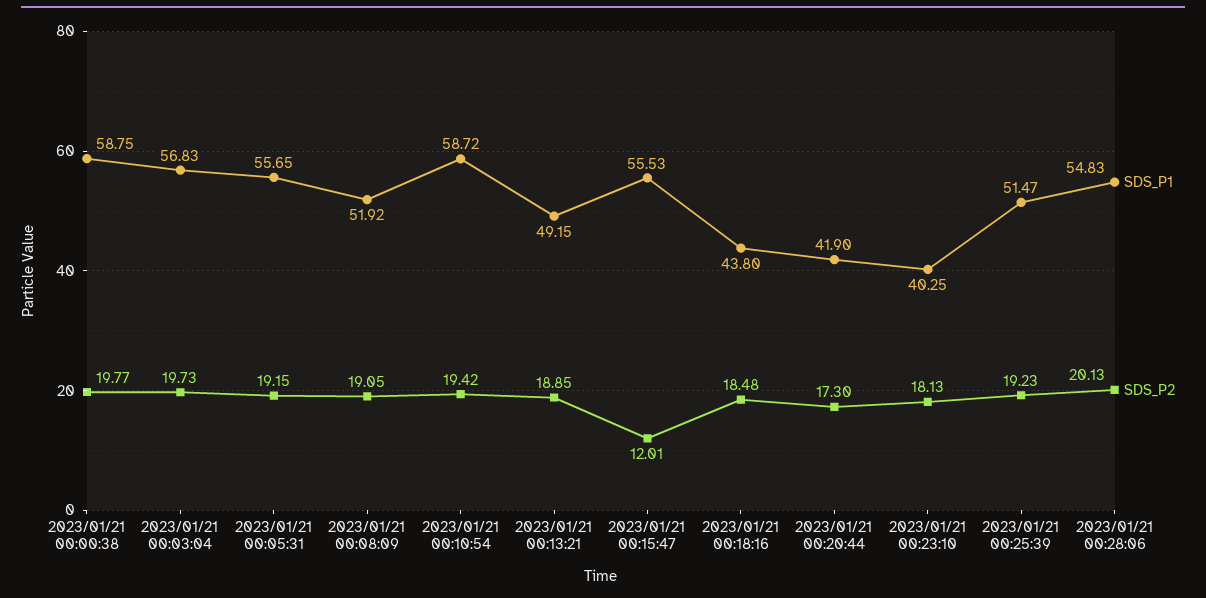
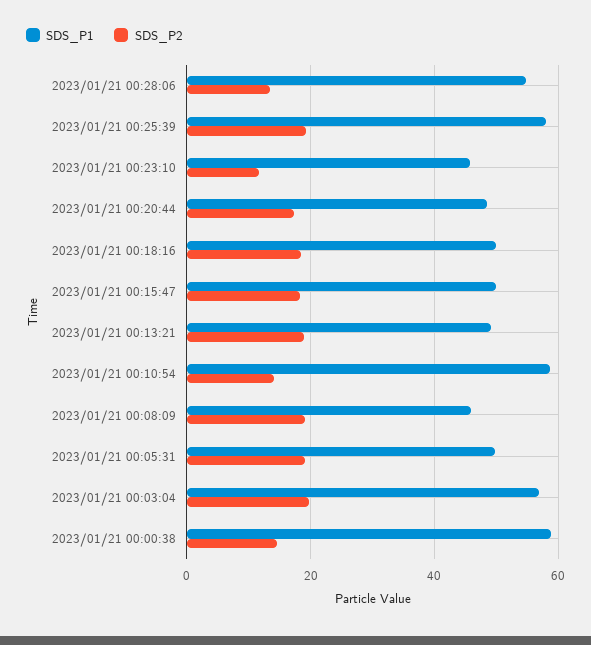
  {
    "SDS_P1": {
      "2023/01/21 00:00:38": 58.75,
      "2023/01/21 00:03:04": 56.83,
-     "2023/01/21 00:05:31": 55.65,
+     "2023/01/21 00:05:31": 50,
-     "2023/01/21 00:08:09": 51.92,
+     "2023/01/21 00:08:09": 46,
      "2023/01/21 00:10:54": 58.72,
      "2023/01/21 00:13:21": 49.15,
-     "2023/01/21 00:15:47": 55.53,
+     "2023/01/21 00:15:47": 50,
-     "2023/01/21 00:18:16": 43.8,
+     "2023/01/21 00:18:16": 50,
-     "2023/01/21 00:20:44": 41.9,
+     "2023/01/21 00:20:44": 48,
-     "2023/01/21 00:23:10": 40.25,
+     "2023/01/21 00:23:10": 46,
-     "2023/01/21 00:25:39": 51.47,
+     "2023/01/21 00:25:39": 58,
      "2023/01/21 00:28:06": 54.83
    },
    "SDS_P2": {
-     "2023/01/21 00:00:38": 19.77,
+     "2023/01/21 00:00:38": 14,
      "2023/01/21 00:03:04": 19.73,
      "2023/01/21 00:05:31": 19.15,
      "2023/01/21 00:08:09": 19.05,
-     "2023/01/21 00:10:54": 19.42,
+     "2023/01/21 00:10:54": 14,
      "2023/01/21 00:13:21": 18.85,
-     "2023/01/21 00:15:47": 12.01,
+     "2023/01/21 00:15:47": 18,
      "2023/01/21 00:18:16": 18.48,
      "2023/01/21 00:20:44": 17.3,
-     "2023/01/21 00:23:10": 18.13,
+     "2023/01/21 00:23:10": 12,
      "2023/01/21 00:25:39": 19.23,
-     "2023/01/21 00:28:06": 20.13
+     "2023/01/21 00:28:06": 14
    }
  }

